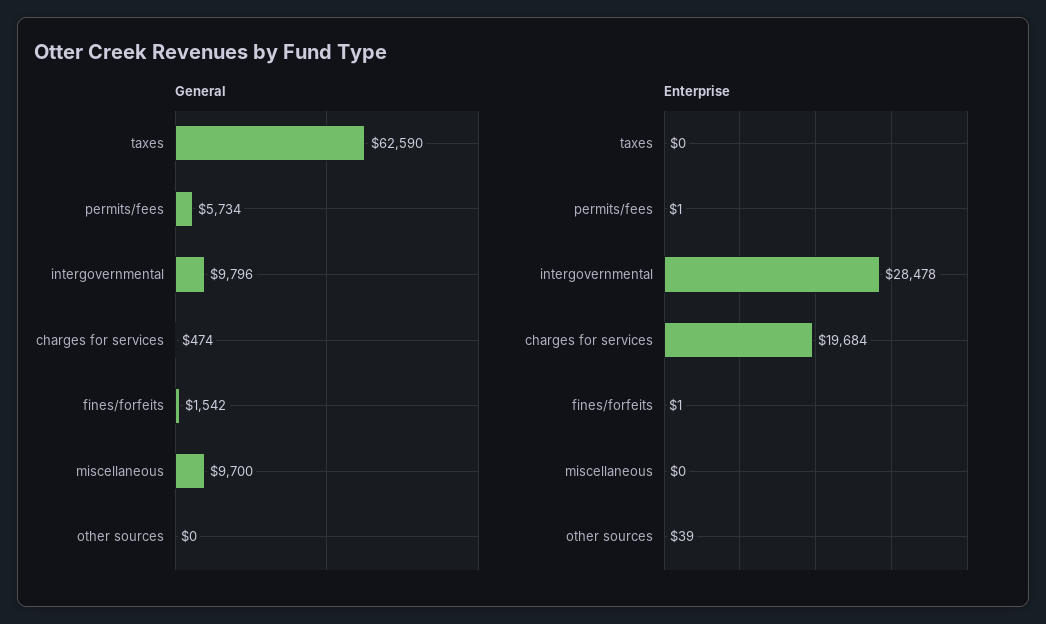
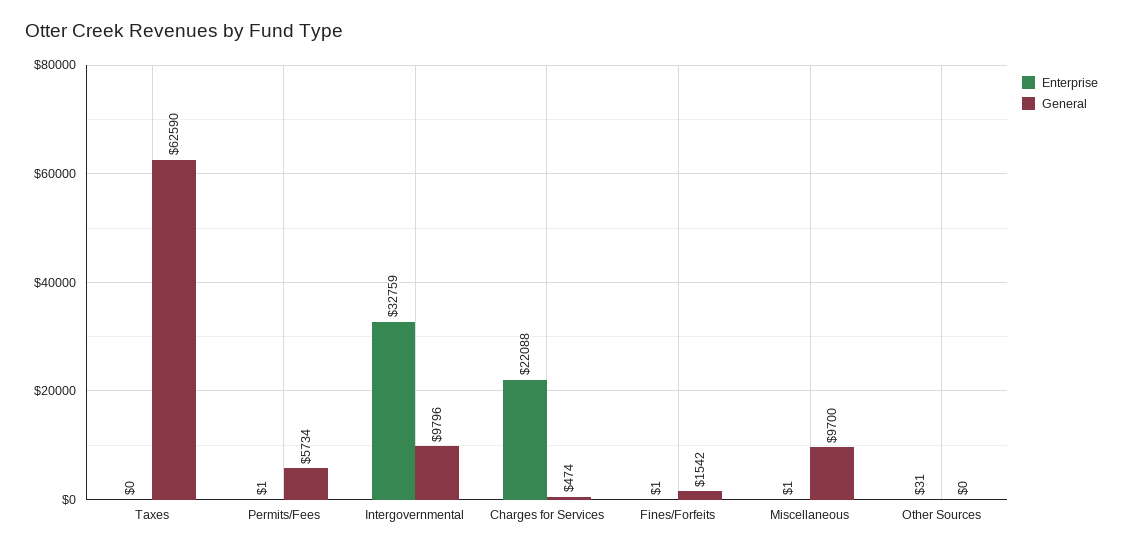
  {
    "General": {
      "taxes": 62590,
      "permits/fees": 5734,
      "intergovernmental": 9796,
      "charges for services": 474,
      "fines/forfeits": 1542,
      "miscellaneous": 9700,
      "other sources": 0
    },
    "Enterprise": {
      "taxes": 0,
      "permits/fees": 1,
-     "intergovernmental": 28478,
+     "intergovernmental": 32759,
-     "charges for services": 19684,
+     "charges for services": 22088,
      "fines/forfeits": 1,
-     "miscellaneous": 0,
+     "miscellaneous": 1,
-     "other sources": 39
+     "other sources": 31
    }
  }

